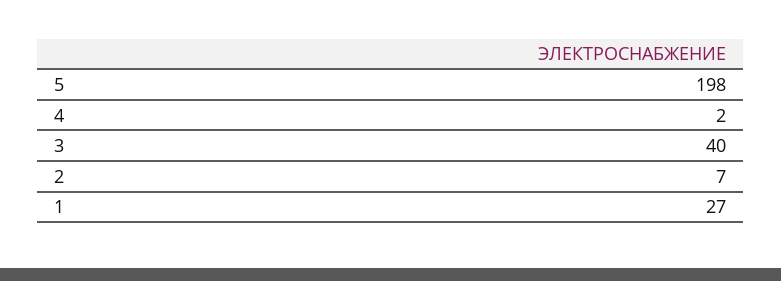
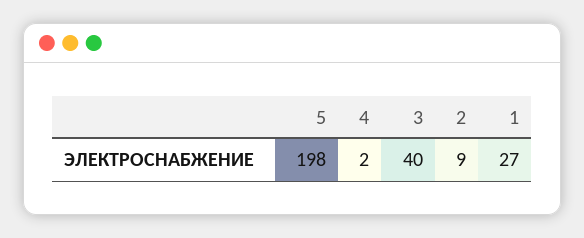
  {
    "5": 198,
    "4": 2,
    "3": 40,
-   "2": 7,
+   "2": 9,
    "1": 27
  }

